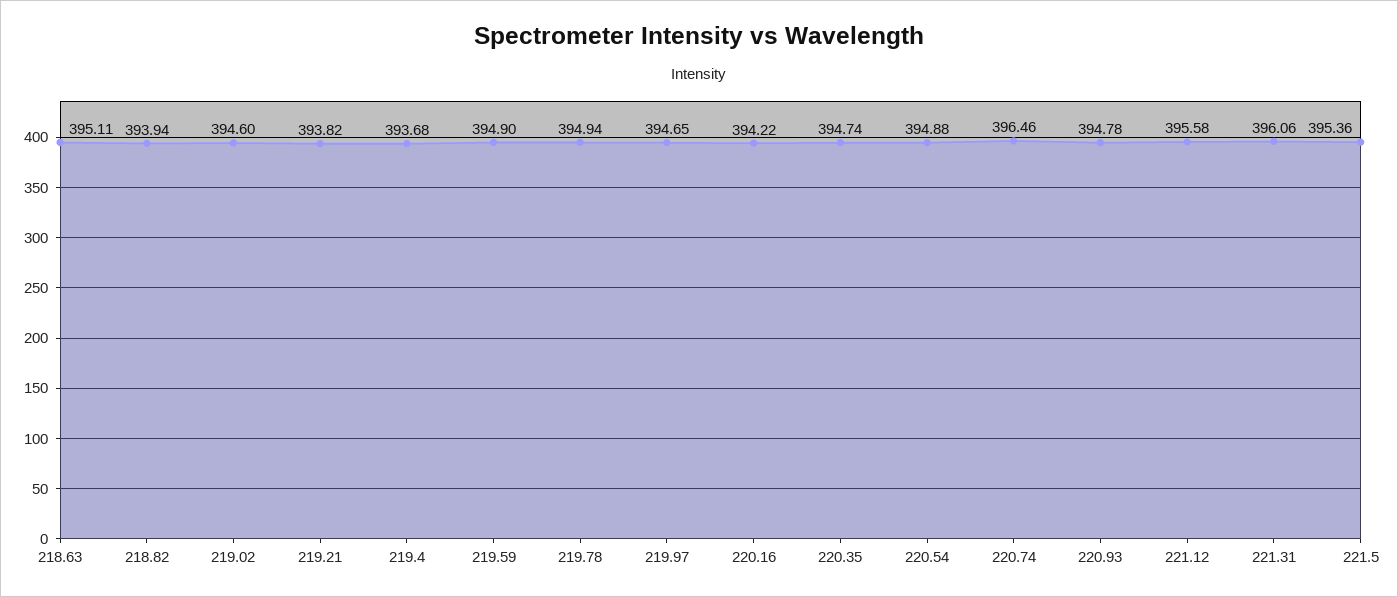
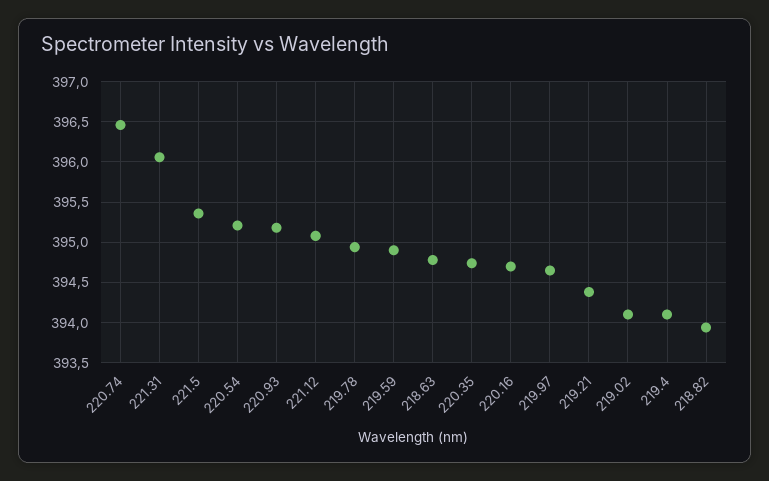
  {
-   "218.63": 395.11,
+   "218.63": 394.8,
    "218.82": 393.94,
-   "219.02": 394.6,
+   "219.02": 394.1,
-   "219.21": 393.82,
+   "219.21": 394.4,
-   "219.4": 393.68,
+   "219.4": 394.1,
    "219.59": 394.9,
    "219.78": 394.94,
    "219.97": 394.65,
-   "220.16": 394.22,
+   "220.16": 394.7,
    "220.35": 394.74,
-   "220.54": 394.88,
+   "220.54": 395.2,
    "220.74": 396.46,
-   "220.93": 394.78,
+   "220.93": 395.2,
-   "221.12": 395.58,
+   "221.12": 395.1,
    "221.31": 396.06,
    "221.5": 395.36
  }

